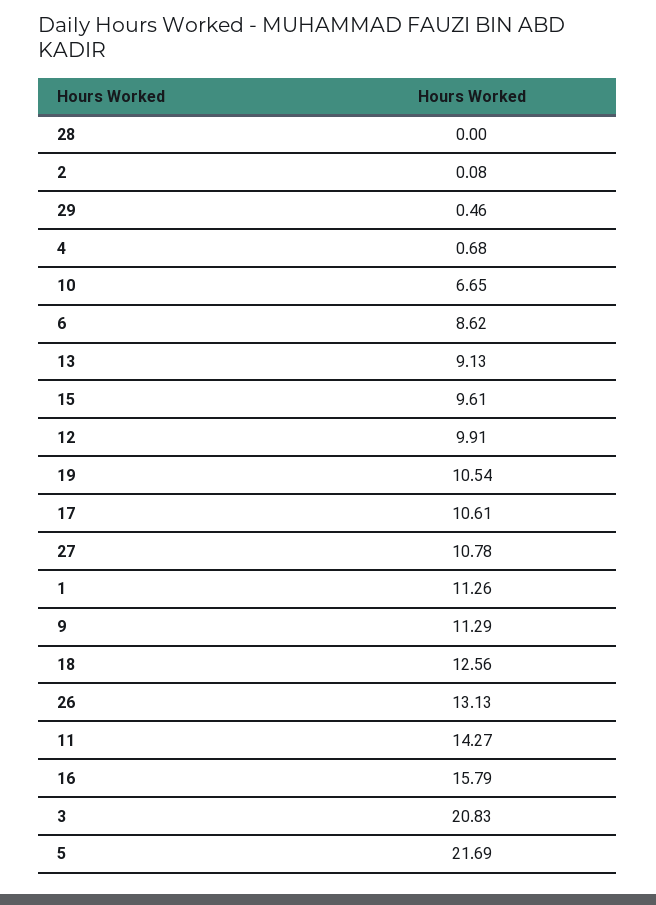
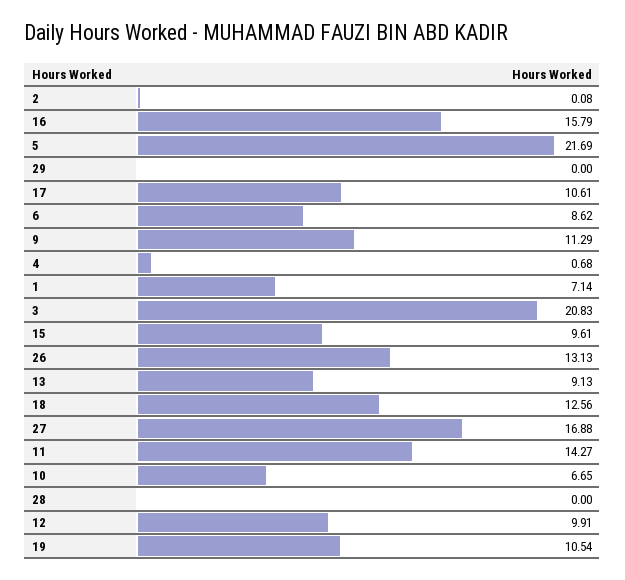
  {
    "28": 0,
    "2": 0.08,
-   "29": 0.46,
+   "29": 0,
    "4": 0.68,
    "10": 6.65,
    "6": 8.62,
    "13": 9.13,
    "15": 9.61,
    "12": 9.91,
    "19": 10.54,
    "17": 10.61,
-   "27": 10.78,
+   "27": 16.88,
-   "1": 11.26,
+   "1": 7.14,
    "9": 11.29,
    "18": 12.56,
    "26": 13.13,
    "11": 14.27,
    "16": 15.79,
    "3": 20.83,
    "5": 21.69
  }

